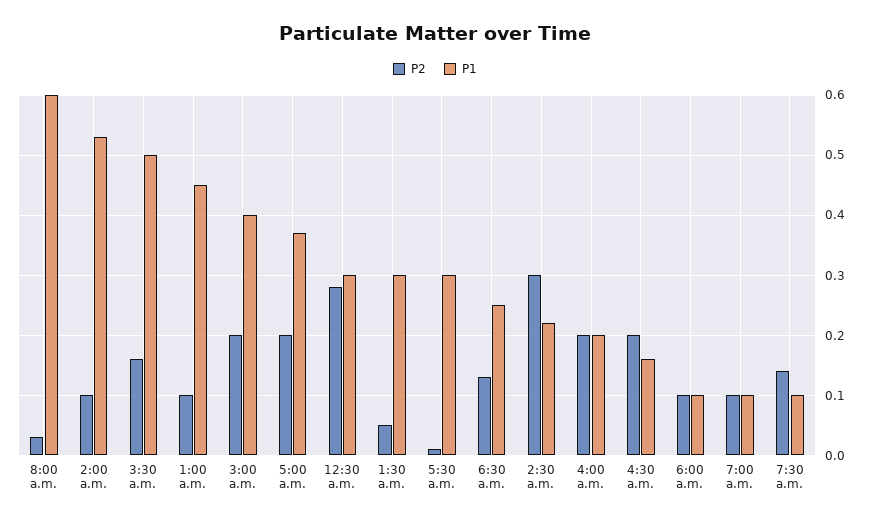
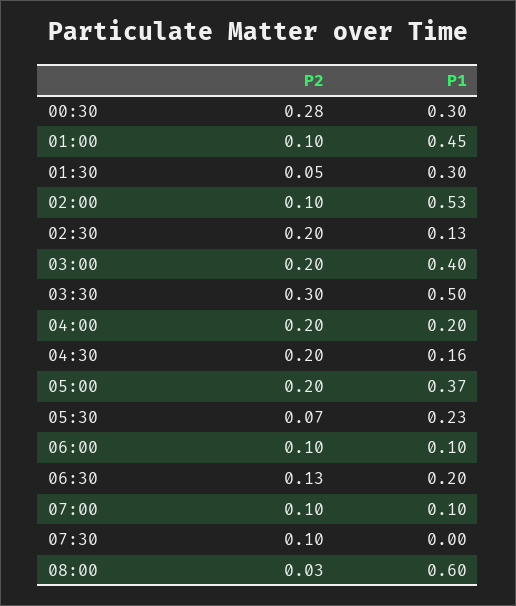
  {
    "P2": {
      "8:00 a.m.": 0.03,
      "2:00 a.m.": 0.1,
-     "3:30 a.m.": 0.16,
+     "3:30 a.m.": 0.3,
      "1:00 a.m.": 0.1,
      "3:00 a.m.": 0.2,
      "5:00 a.m.": 0.2,
      "12:30 a.m.": 0.28,
      "1:30 a.m.": 0.05,
-     "5:30 a.m.": 0.01,
+     "5:30 a.m.": 0.07,
      "6:30 a.m.": 0.13,
-     "2:30 a.m.": 0.3,
+     "2:30 a.m.": 0.2,
      "4:00 a.m.": 0.2,
      "4:30 a.m.": 0.2,
      "6:00 a.m.": 0.1,
      "7:00 a.m.": 0.1,
-     "7:30 a.m.": 0.14
+     "7:30 a.m.": 0.1
    },
    "P1": {
      "8:00 a.m.": 0.6,
      "2:00 a.m.": 0.53,
      "3:30 a.m.": 0.5,
      "1:00 a.m.": 0.45,
      "3:00 a.m.": 0.4,
      "5:00 a.m.": 0.37,
      "12:30 a.m.": 0.3,
      "1:30 a.m.": 0.3,
-     "5:30 a.m.": 0.3,
+     "5:30 a.m.": 0.23,
-     "6:30 a.m.": 0.25,
+     "6:30 a.m.": 0.2,
-     "2:30 a.m.": 0.22,
+     "2:30 a.m.": 0.13,
      "4:00 a.m.": 0.2,
      "4:30 a.m.": 0.16,
      "6:00 a.m.": 0.1,
      "7:00 a.m.": 0.1,
-     "7:30 a.m.": 0.1
+     "7:30 a.m.": 0
    }
  }

